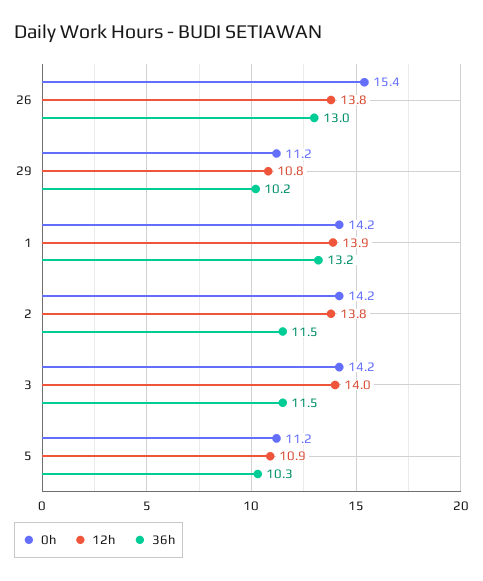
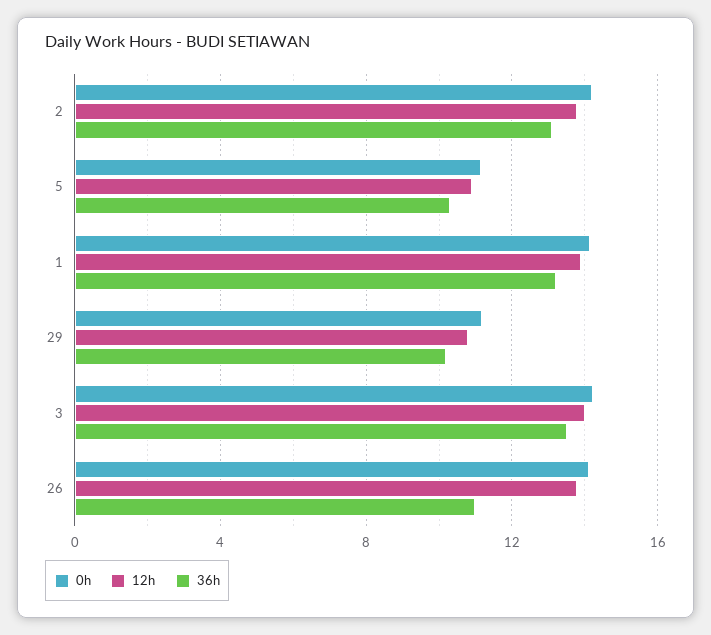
  {
    "0h": {
-     "26": 15.4,
+     "26": 14,
      "29": 11.2,
      "1": 14.2,
      "2": 14.2,
      "3": 14.2,
      "5": 11.2
    },
    "12h": {
      "26": 13.8,
      "29": 10.8,
      "1": 13.9,
      "2": 13.8,
      "3": 14,
      "5": 10.9
    },
    "36h": {
-     "26": 13,
+     "26": 11,
      "29": 10.2,
      "1": 13.2,
-     "2": 11.5,
+     "2": 13,
-     "3": 11.5,
+     "3": 13.5,
      "5": 10.3
    }
  }

